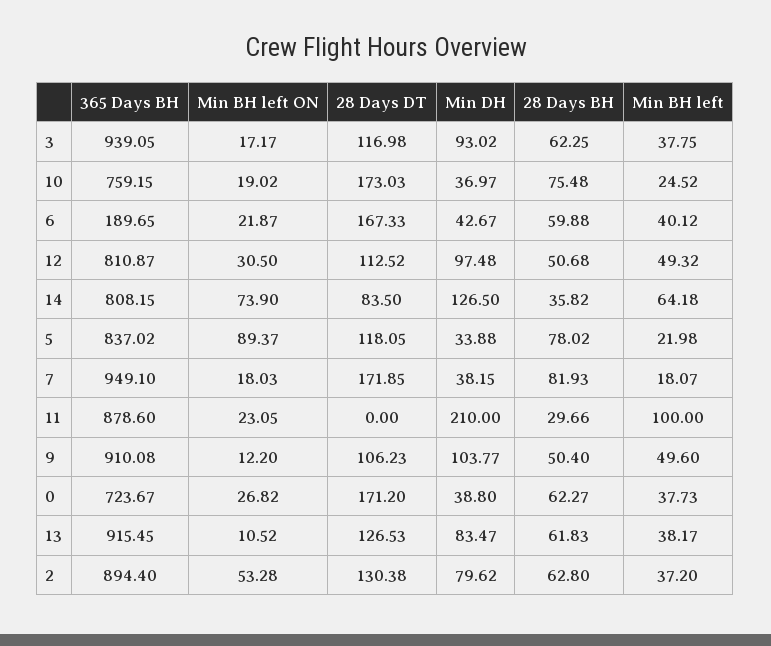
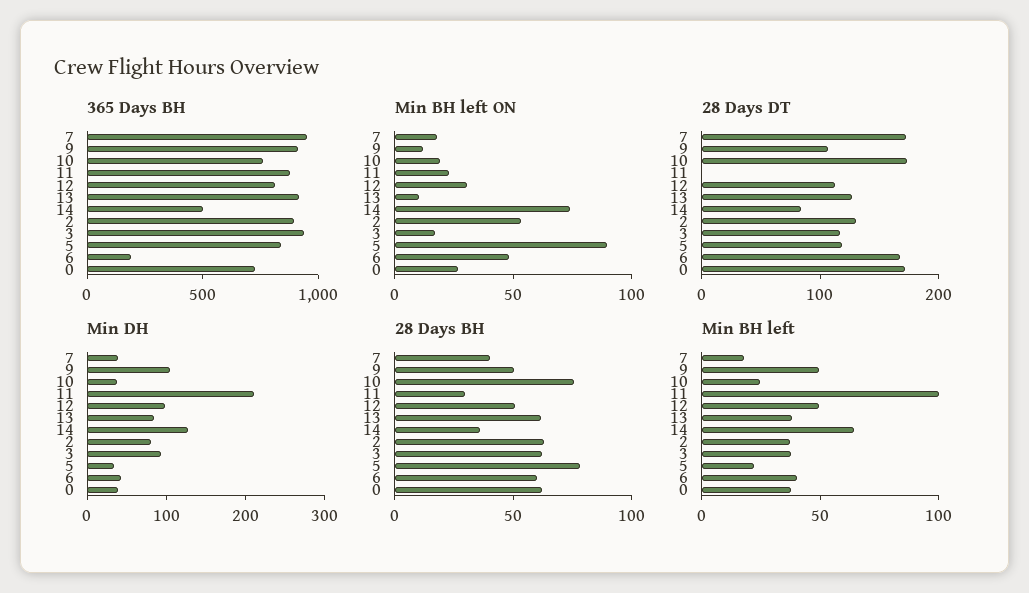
  {
    "365 Days BH": {
      "3": 939.05,
      "10": 759.15,
      "6": 189.65,
      "12": 810.87,
-     "14": 808.15,
+     "14": 500,
      "5": 837.02,
      "7": 949.1,
      "11": 878.6,
      "9": 910.08,
      "0": 723.67,
      "13": 915.45,
      "2": 894.4
    },
    "Min BH left ON": {
      "3": 17.17,
      "10": 19.02,
-     "6": 21.87,
+     "6": 50,
      "12": 30.5,
      "14": 73.9,
      "5": 89.37,
      "7": 18.03,
      "11": 23.05,
      "9": 12.2,
      "0": 26.82,
      "13": 10.52,
      "2": 53.28
    },
    "28 Days DT": {
      "3": 116.98,
      "10": 173.03,
      "6": 167.33,
      "12": 112.52,
      "14": 83.5,
      "5": 118.05,
      "7": 171.85,
      "11": 0,
      "9": 106.23,
      "0": 171.2,
      "13": 126.53,
      "2": 130.38
    },
    "Min DH": {
      "3": 93.02,
      "10": 36.97,
      "6": 42.67,
      "12": 97.48,
      "14": 126.5,
      "5": 33.88,
      "7": 38.15,
      "11": 210,
      "9": 103.77,
      "0": 38.8,
      "13": 83.47,
      "2": 79.62
    },
    "28 Days BH": {
      "3": 62.25,
      "10": 75.48,
      "6": 59.88,
      "12": 50.68,
      "14": 35.82,
      "5": 78.02,
-     "7": 81.93,
+     "7": 40,
      "11": 29.66,
      "9": 50.4,
      "0": 62.27,
      "13": 61.83,
      "2": 62.8
    },
    "Min BH left": {
      "3": 37.75,
      "10": 24.52,
      "6": 40.12,
      "12": 49.32,
      "14": 64.18,
      "5": 21.98,
      "7": 18.07,
      "11": 100,
      "9": 49.6,
      "0": 37.73,
      "13": 38.17,
      "2": 37.2
    }
  }

